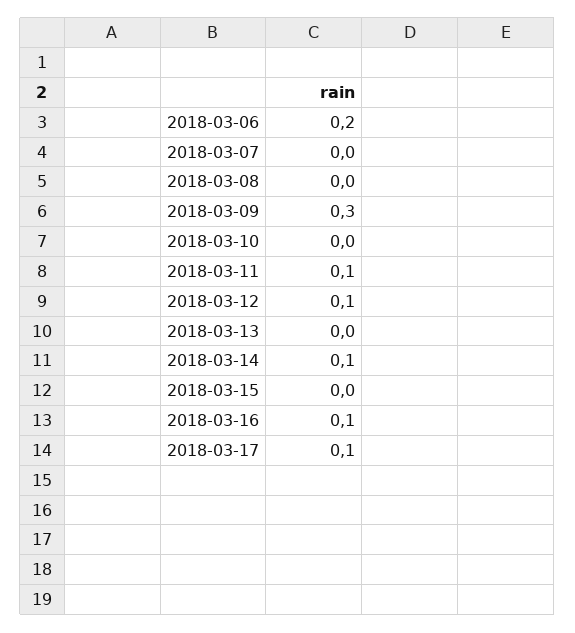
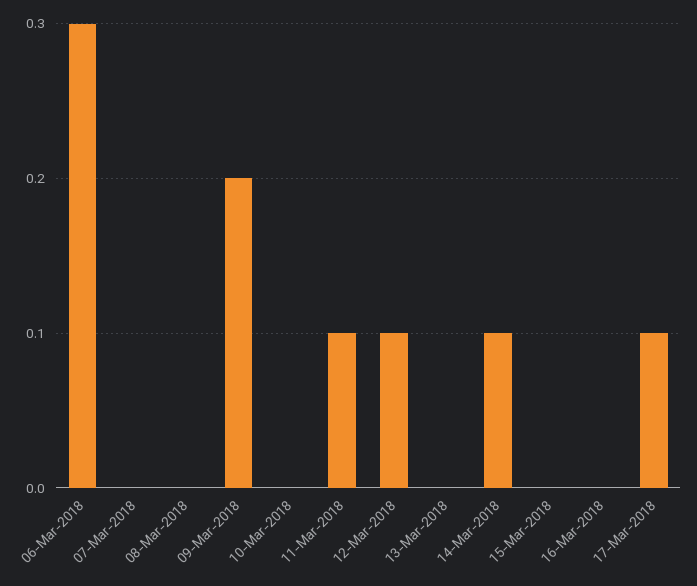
  {
-   "2018-03-06": 0.2,
+   "2018-03-06": 0.3,
    "2018-03-07": 0,
    "2018-03-08": 0,
-   "2018-03-09": 0.3,
+   "2018-03-09": 0.2,
    "2018-03-10": 0,
    "2018-03-11": 0.1,
    "2018-03-12": 0.1,
    "2018-03-13": 0,
    "2018-03-14": 0.1,
    "2018-03-15": 0,
-   "2018-03-16": 0.1,
+   "2018-03-16": 0,
    "2018-03-17": 0.1
  }

